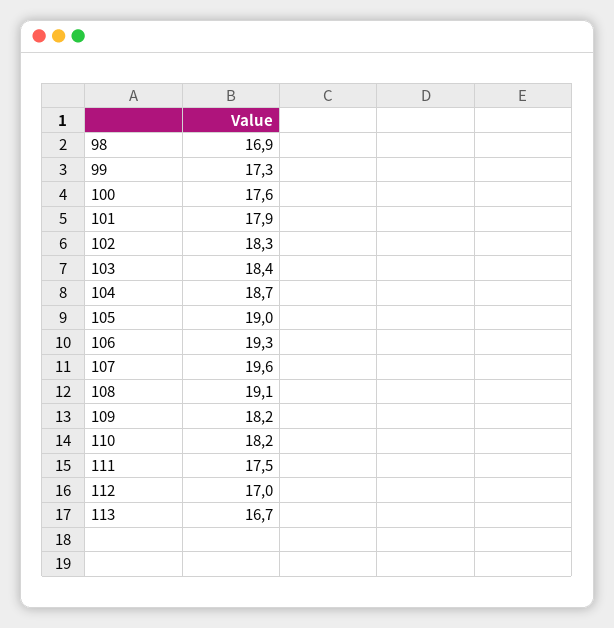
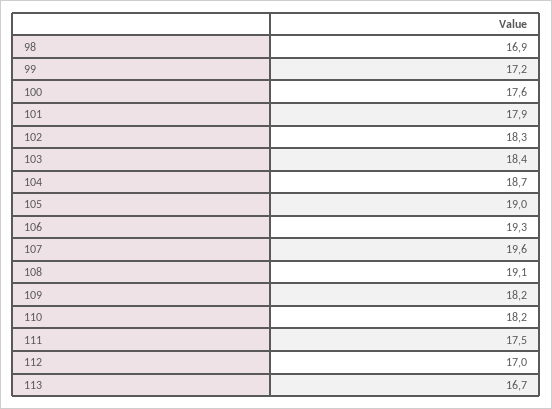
  {
    "98": 16.9,
-   "99": 17.3,
+   "99": 17.2,
    "100": 17.6,
    "101": 17.9,
    "102": 18.3,
    "103": 18.4,
    "104": 18.7,
    "105": 19,
    "106": 19.3,
    "107": 19.6,
    "108": 19.1,
    "109": 18.2,
    "110": 18.2,
    "111": 17.5,
    "112": 17,
    "113": 16.7
  }

